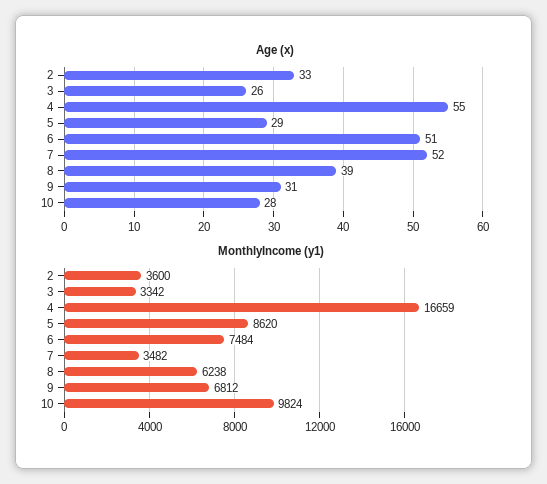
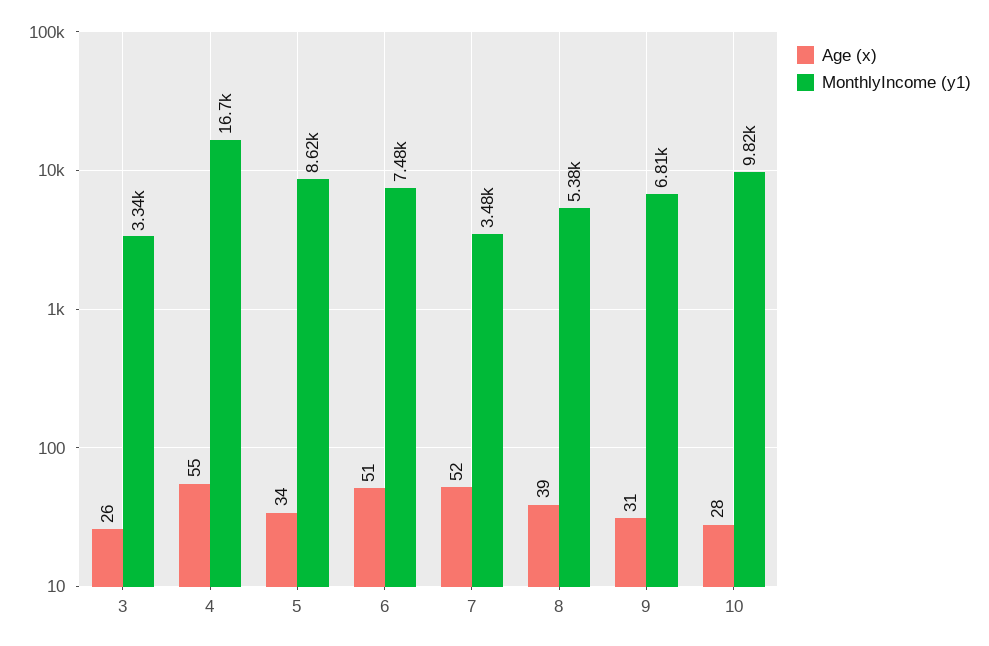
  {
    "Age (x)": {
-     "2": 33,
      "3": 26,
      "4": 55,
-     "5": 29,
+     "5": 34,
      "6": 51,
      "7": 52,
      "8": 39,
      "9": 31,
      "10": 28
    },
    "MonthlyIncome (y1)": {
-     "2": 3600,
      "3": 3342,
      "4": 16659,
      "5": 8620,
      "6": 7484,
      "7": 3482,
-     "8": 6238,
+     "8": 5380,
      "9": 6812,
      "10": 9824
    }
  }

